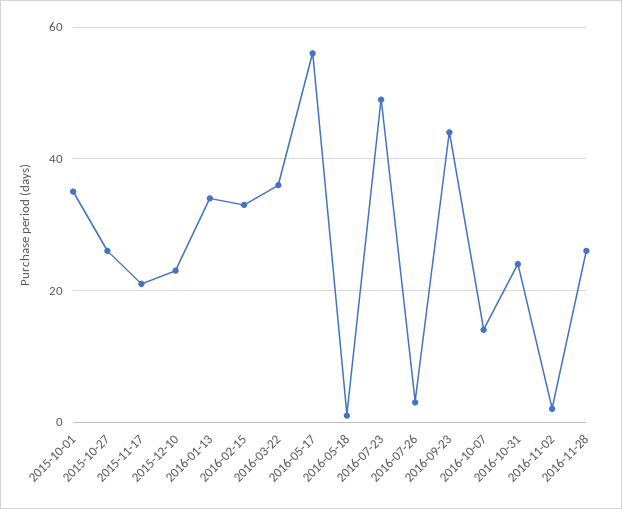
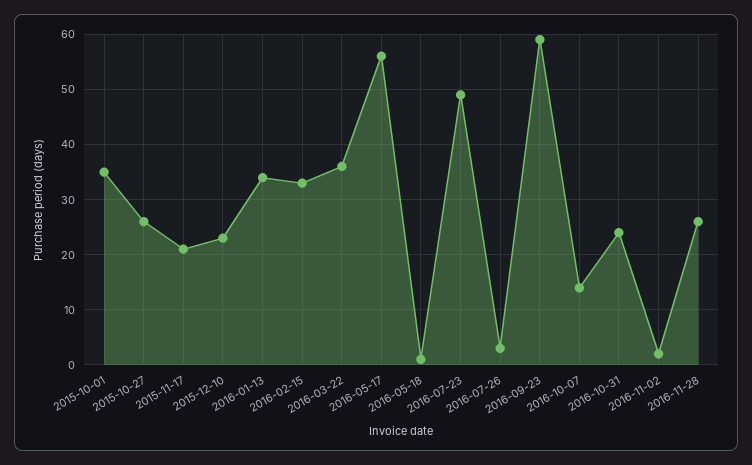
  {
    "2015-10-01": 35,
    "2015-10-27": 25,
    "2015-11-17": 20,
    "2015-12-10": 25,
    "2016-01-13": 35,
    "2016-02-15": 35,
    "2016-03-22": 35,
    "2016-05-17": 55,
    "2016-05-18": 0,
    "2016-07-23": 50,
    "2016-07-26": 5,
-   "2016-09-23": 45,
+   "2016-09-23": 60,
    "2016-10-07": 15,
    "2016-10-31": 25,
    "2016-11-02": 0,
    "2016-11-28": 25
  }

